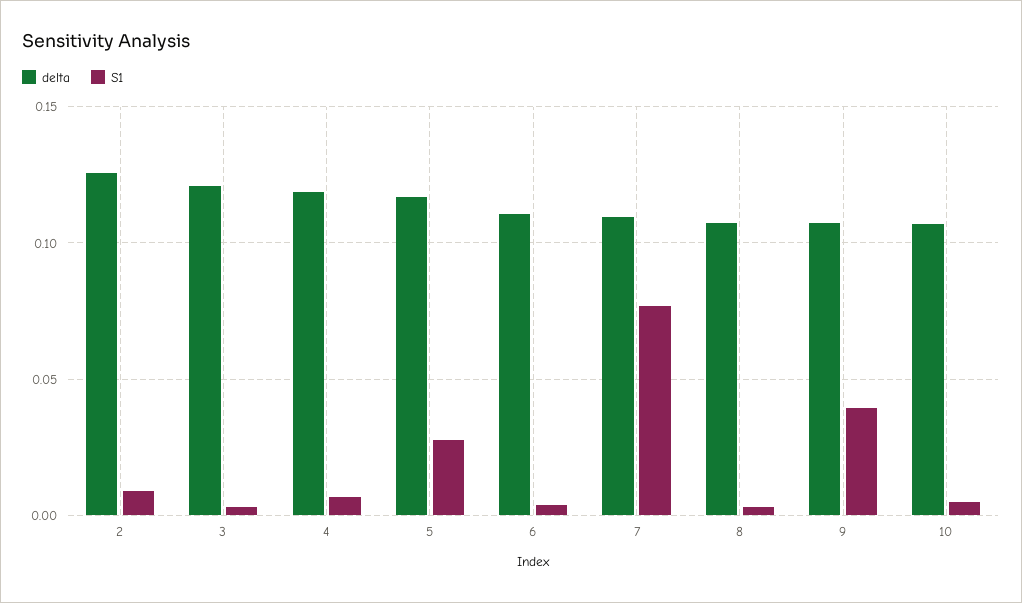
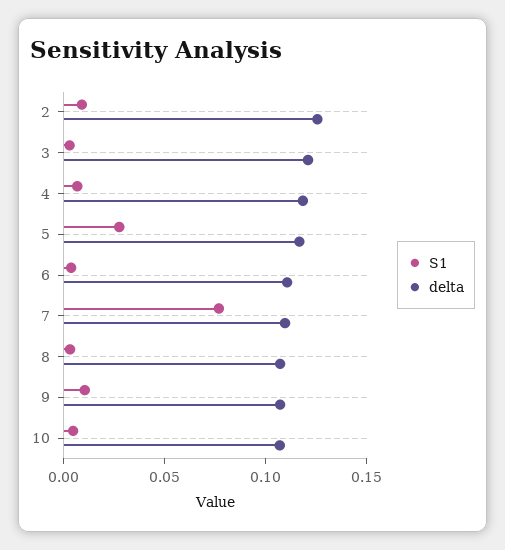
  {
    "delta": {
      "2": 0.125,
      "3": 0.12,
      "4": 0.12,
      "5": 0.115,
      "6": 0.11,
      "7": 0.11,
      "8": 0.105,
      "9": 0.105,
      "10": 0.105
    },
    "S1": {
      "2": 0.01,
      "3": 0.005,
      "4": 0.005,
      "5": 0.03,
      "6": 0.005,
      "7": 0.075,
      "8": 0.005,
-     "9": 0.04,
+     "9": 0.01,
      "10": 0.005
    }
  }

